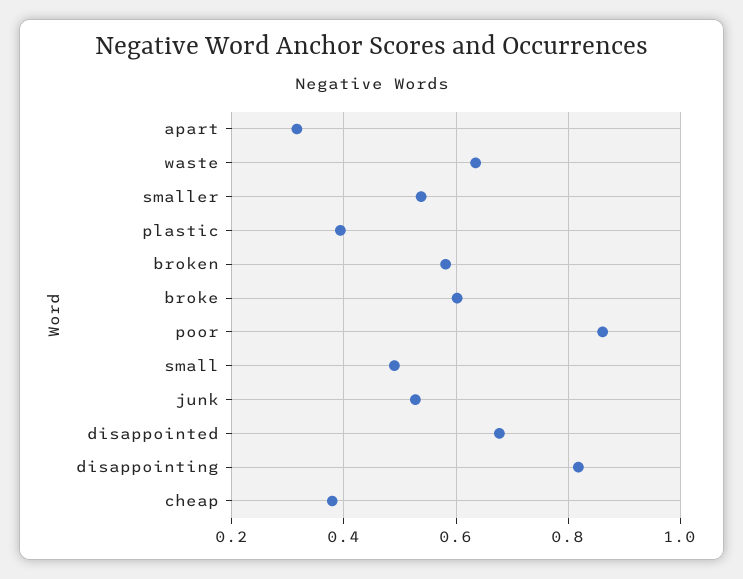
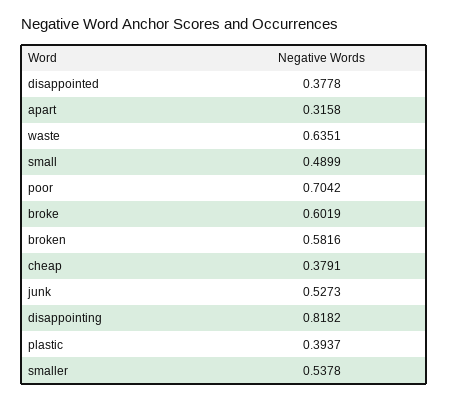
  {
    "apart": 0.3158,
    "waste": 0.6351,
    "smaller": 0.5378,
    "plastic": 0.3937,
    "broken": 0.5816,
    "broke": 0.6019,
-   "poor": 0.86,
+   "poor": 0.7042,
    "small": 0.4899,
    "junk": 0.5273,
-   "disappointed": 0.68,
+   "disappointed": 0.3778,
    "disappointing": 0.8182,
    "cheap": 0.3791
  }

